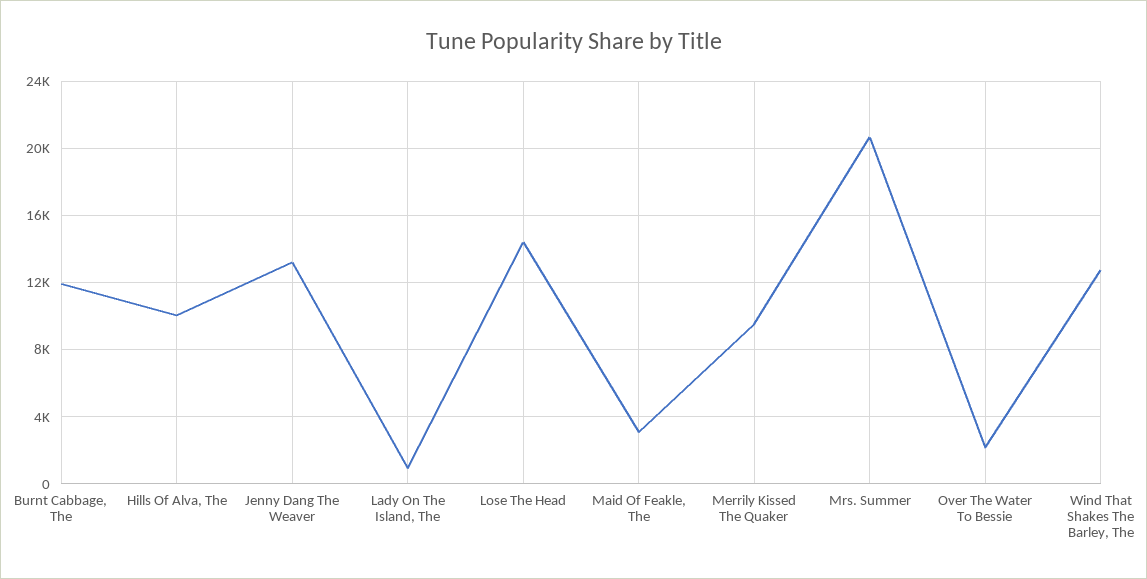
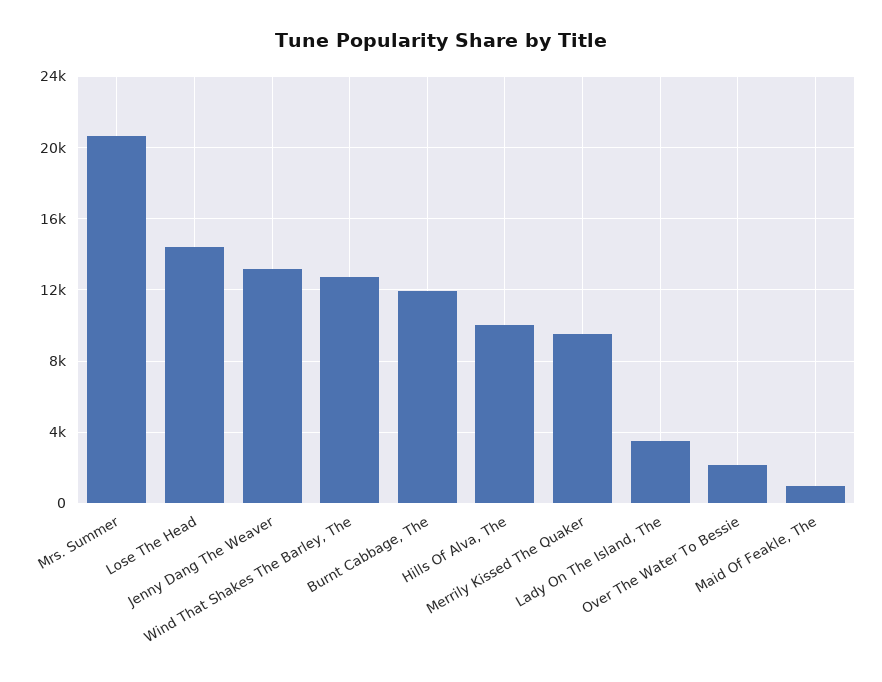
  {
    "Burnt Cabbage, The": 12000,
    "Hills Of Alva, The": 10000,
    "Jenny Dang The Weaver": 13000,
-   "Lady On The Island, The": 1000,
+   "Lady On The Island, The": 3500,
    "Lose The Head": 14500,
-   "Maid Of Feakle, The": 3000,
+   "Maid Of Feakle, The": 1000,
    "Merrily Kissed The Quaker": 9500,
    "Mrs. Summer": 20500,
    "Over The Water To Bessie": 2000,
    "Wind That Shakes The Barley, The": 12500
  }

